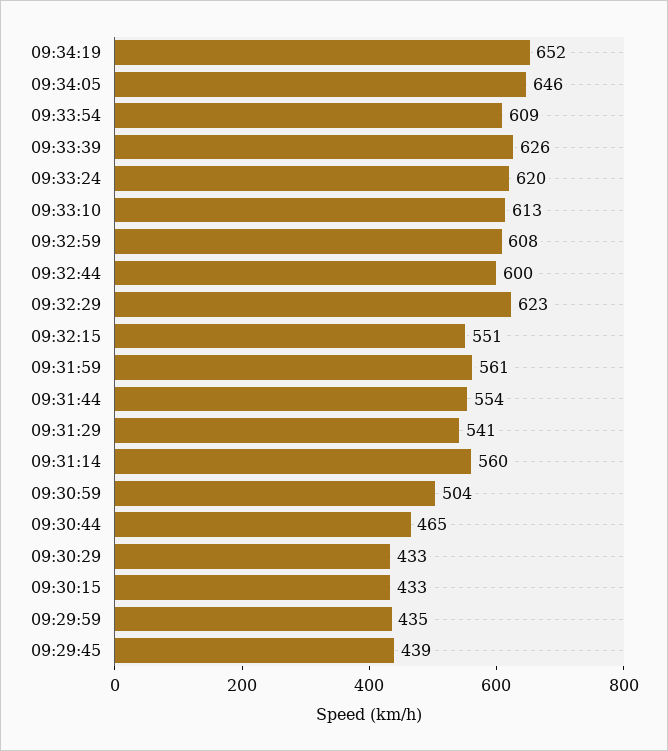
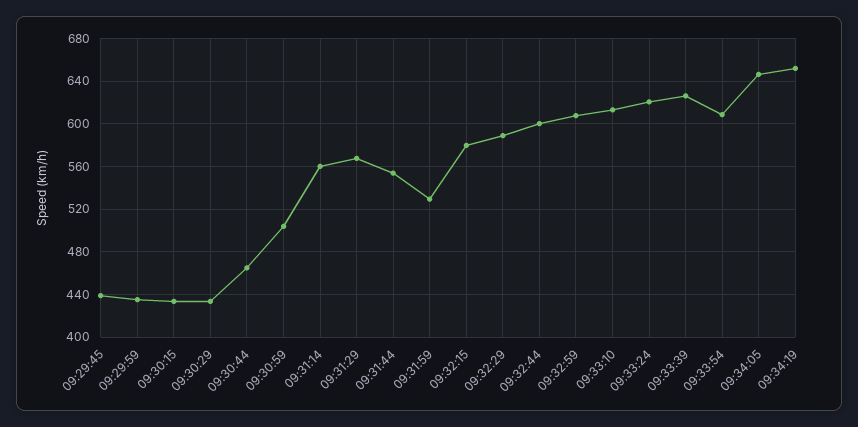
  {
    "09:34:19": 652,
    "09:34:05": 646,
    "09:33:54": 609,
    "09:33:39": 626,
    "09:33:24": 620,
    "09:33:10": 613,
    "09:32:59": 608,
    "09:32:44": 600,
-   "09:32:29": 623,
+   "09:32:29": 590,
-   "09:32:15": 551,
+   "09:32:15": 580,
-   "09:31:59": 561,
+   "09:31:59": 530,
    "09:31:44": 554,
-   "09:31:29": 541,
+   "09:31:29": 570,
    "09:31:14": 560,
    "09:30:59": 504,
    "09:30:44": 465,
    "09:30:29": 433,
    "09:30:15": 433,
    "09:29:59": 435,
    "09:29:45": 439
  }

